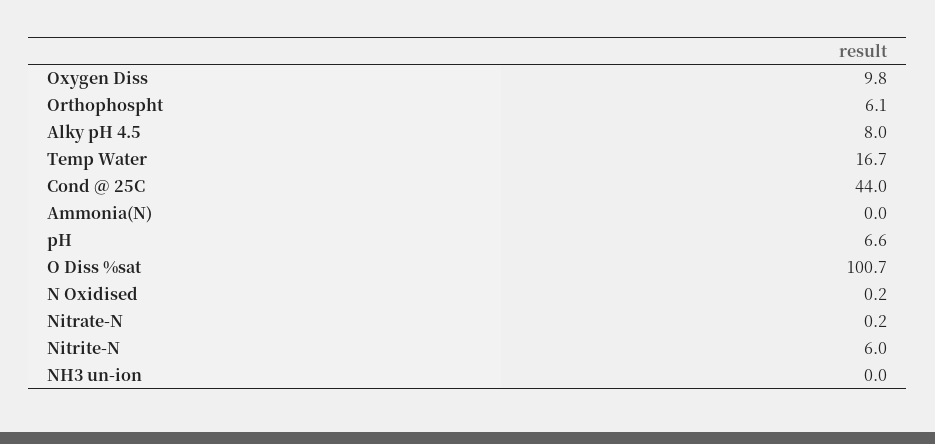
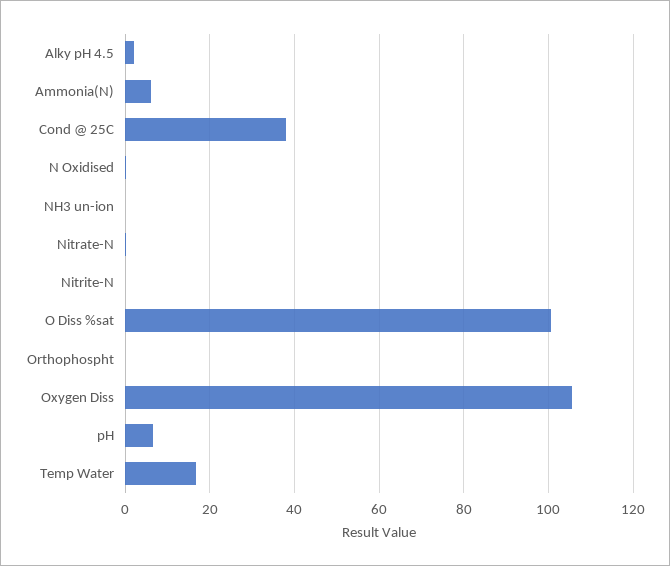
  {
-   "Oxygen Diss": 9.8,
+   "Oxygen Diss": 106,
-   "Orthophospht": 6.1,
+   "Orthophospht": 0,
-   "Alky pH 4.5": 8,
+   "Alky pH 4.5": 2,
    "Temp Water": 16.7,
-   "Cond @ 25C": 44,
+   "Cond @ 25C": 38,
-   "Ammonia(N)": 0,
+   "Ammonia(N)": 6,
    "pH": 6.6,
    "O Diss %sat": 100.7,
    "N Oxidised": 0.2,
    "Nitrate-N": 0.2,
-   "Nitrite-N": 6,
+   "Nitrite-N": 0,
    "NH3 un-ion": 0
  }

